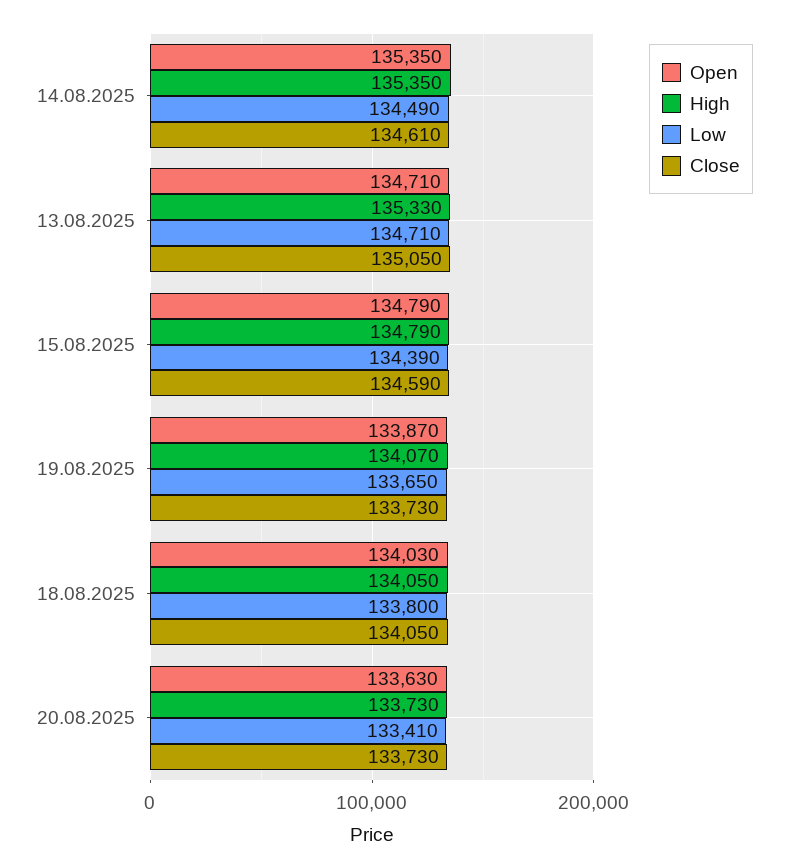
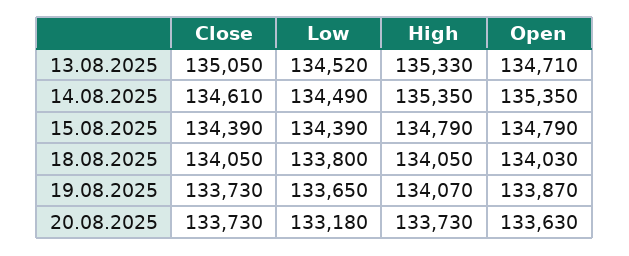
  {
    "Open": {
      "14.08.2025": 135350,
      "13.08.2025": 134710,
      "15.08.2025": 134790,
      "19.08.2025": 133870,
      "18.08.2025": 134030,
      "20.08.2025": 133630
    },
    "High": {
      "14.08.2025": 135350,
      "13.08.2025": 135330,
      "15.08.2025": 134790,
      "19.08.2025": 134070,
      "18.08.2025": 134050,
      "20.08.2025": 133730
    },
    "Low": {
      "14.08.2025": 134490,
-     "13.08.2025": 134710,
+     "13.08.2025": 134520,
      "15.08.2025": 134390,
      "19.08.2025": 133650,
      "18.08.2025": 133800,
-     "20.08.2025": 133410
+     "20.08.2025": 133180
    },
    "Close": {
      "14.08.2025": 134610,
      "13.08.2025": 135050,
-     "15.08.2025": 134590,
+     "15.08.2025": 134390,
      "19.08.2025": 133730,
      "18.08.2025": 134050,
      "20.08.2025": 133730
    }
  }

